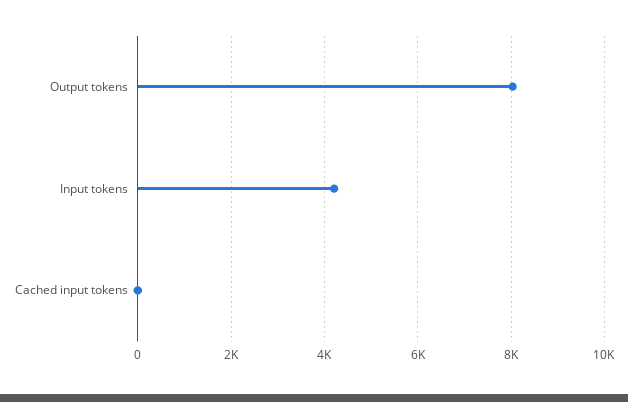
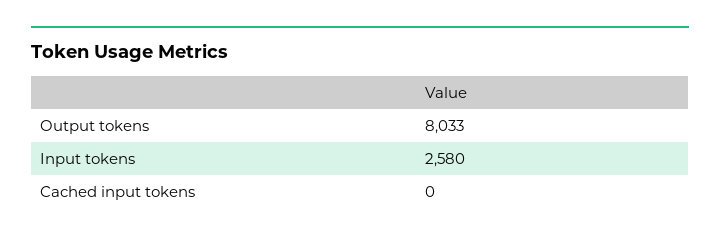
  {
    "Output tokens": 8033,
-   "Input tokens": 4200,
+   "Input tokens": 2580,
    "Cached input tokens": 0
  }

